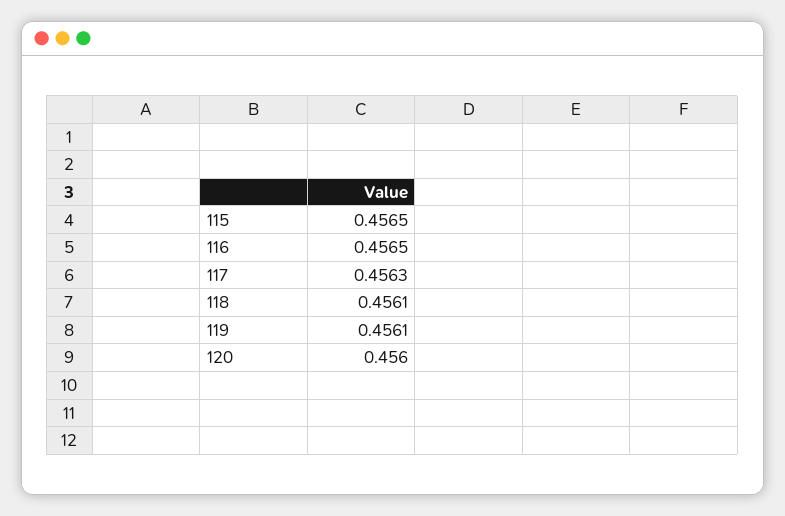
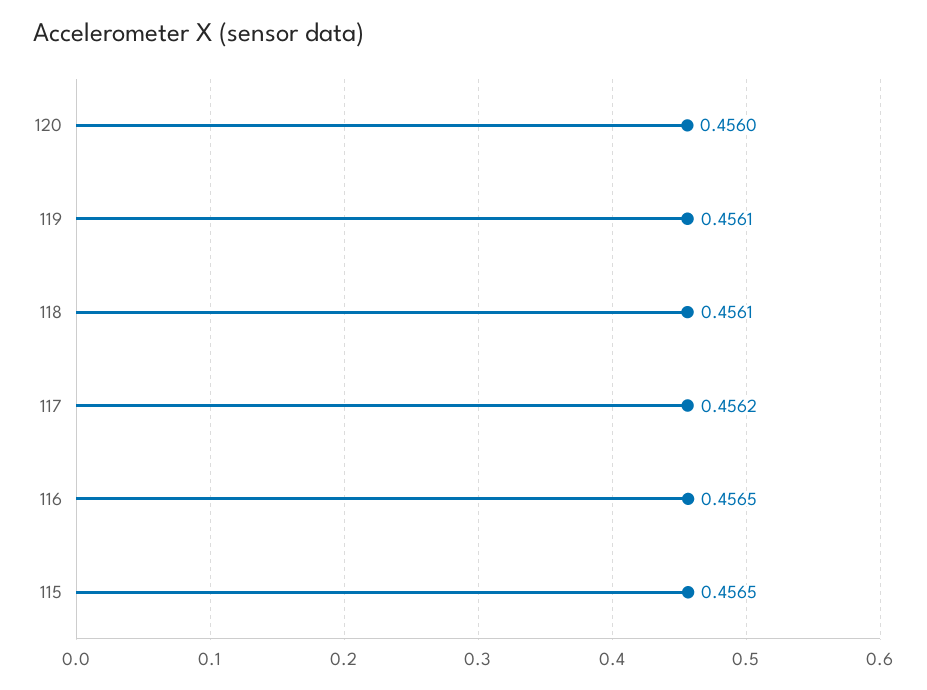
  {
    "115": 0.4565,
    "116": 0.4565,
-   "117": 0.4563,
+   "117": 0.4562,
    "118": 0.4561,
    "119": 0.4561,
    "120": 0.456
  }

